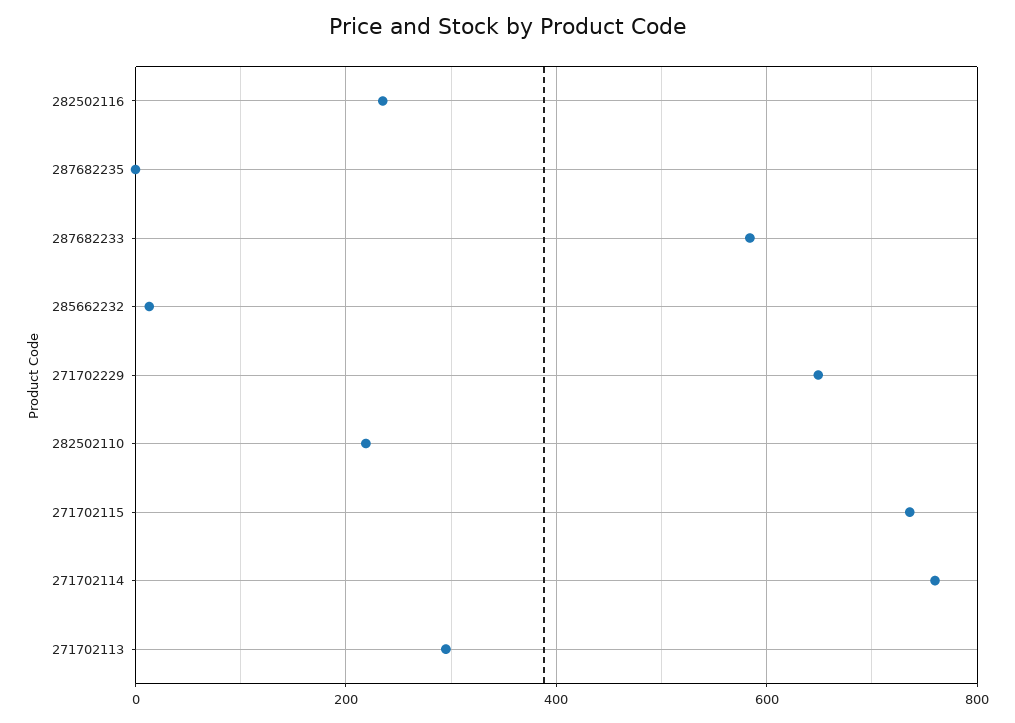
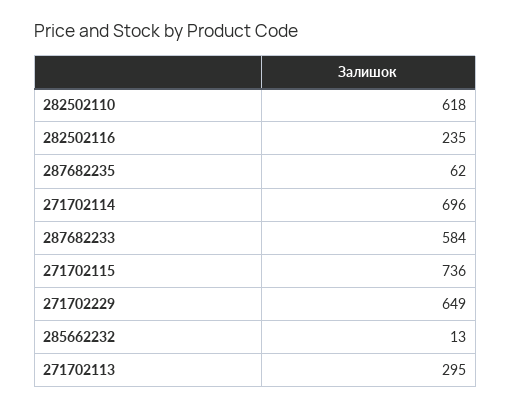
  {
    "282502116": 235,
-   "287682235": 0,
+   "287682235": 62,
    "287682233": 584,
    "285662232": 13,
    "271702229": 649,
-   "282502110": 220,
+   "282502110": 618,
    "271702115": 736,
-   "271702114": 760,
+   "271702114": 696,
    "271702113": 295
  }

